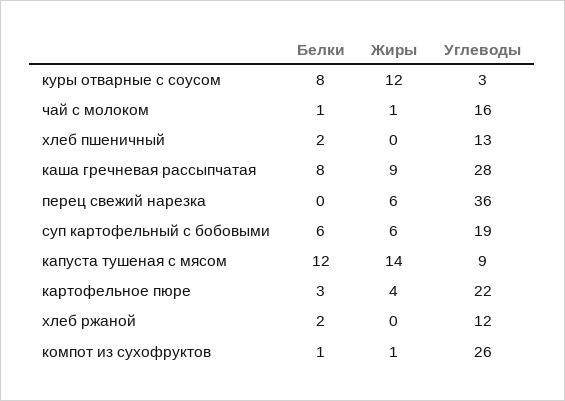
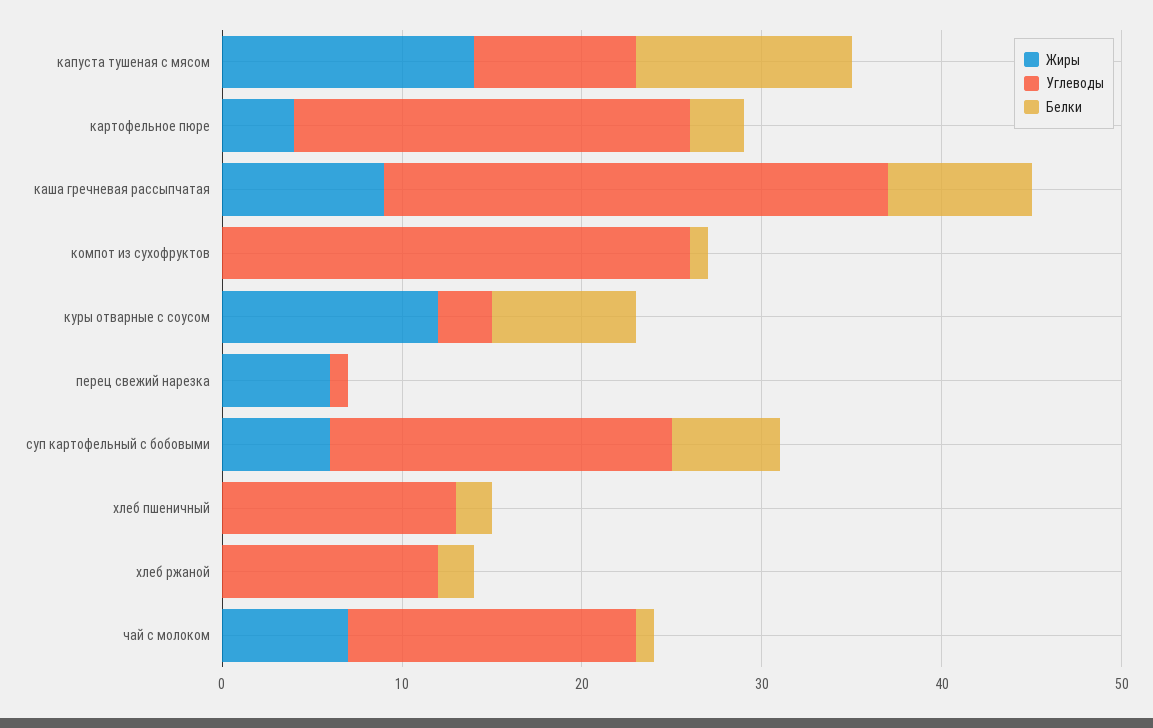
  {
    "Белки": {
      "куры отварные с соусом": 8,
      "чай с молоком": 1,
      "хлеб пшеничный": 2,
      "каша гречневая рассыпчатая": 8,
      "перец свежий нарезка": 0,
      "суп картофельный с бобовыми": 6,
      "капуста тушеная с мясом": 12,
      "картофельное пюре": 3,
      "хлеб ржаной": 2,
      "компот из сухофруктов": 1
    },
    "Жиры": {
      "куры отварные с соусом": 12,
-     "чай с молоком": 1,
+     "чай с молоком": 7,
      "хлеб пшеничный": 0,
      "каша гречневая рассыпчатая": 9,
      "перец свежий нарезка": 6,
      "суп картофельный с бобовыми": 6,
      "капуста тушеная с мясом": 14,
      "картофельное пюре": 4,
      "хлеб ржаной": 0,
-     "компот из сухофруктов": 1
+     "компот из сухофруктов": 0
    },
    "Углеводы": {
      "куры отварные с соусом": 3,
      "чай с молоком": 16,
      "хлеб пшеничный": 13,
      "каша гречневая рассыпчатая": 28,
-     "перец свежий нарезка": 36,
+     "перец свежий нарезка": 1,
      "суп картофельный с бобовыми": 19,
      "капуста тушеная с мясом": 9,
      "картофельное пюре": 22,
      "хлеб ржаной": 12,
      "компот из сухофруктов": 26
    }
  }

